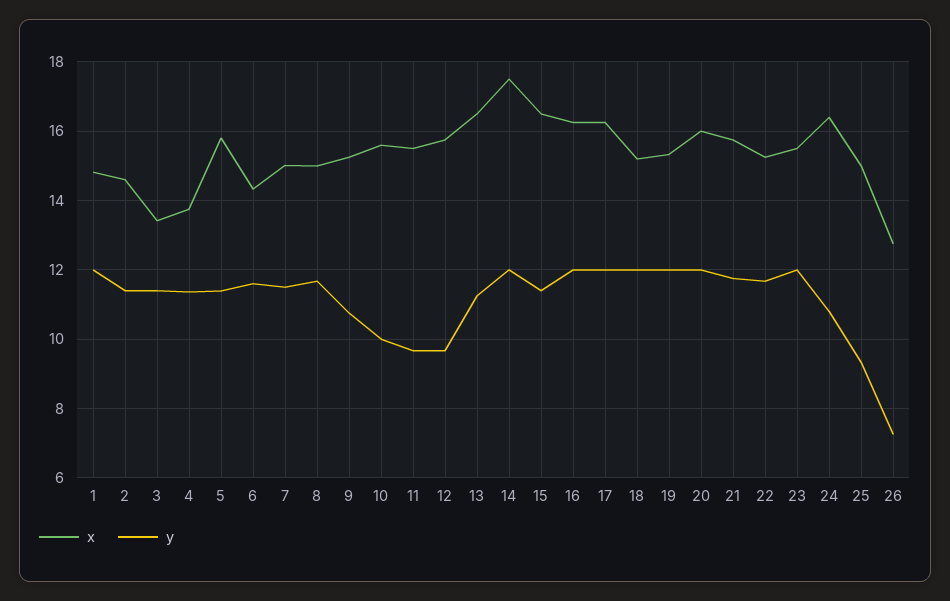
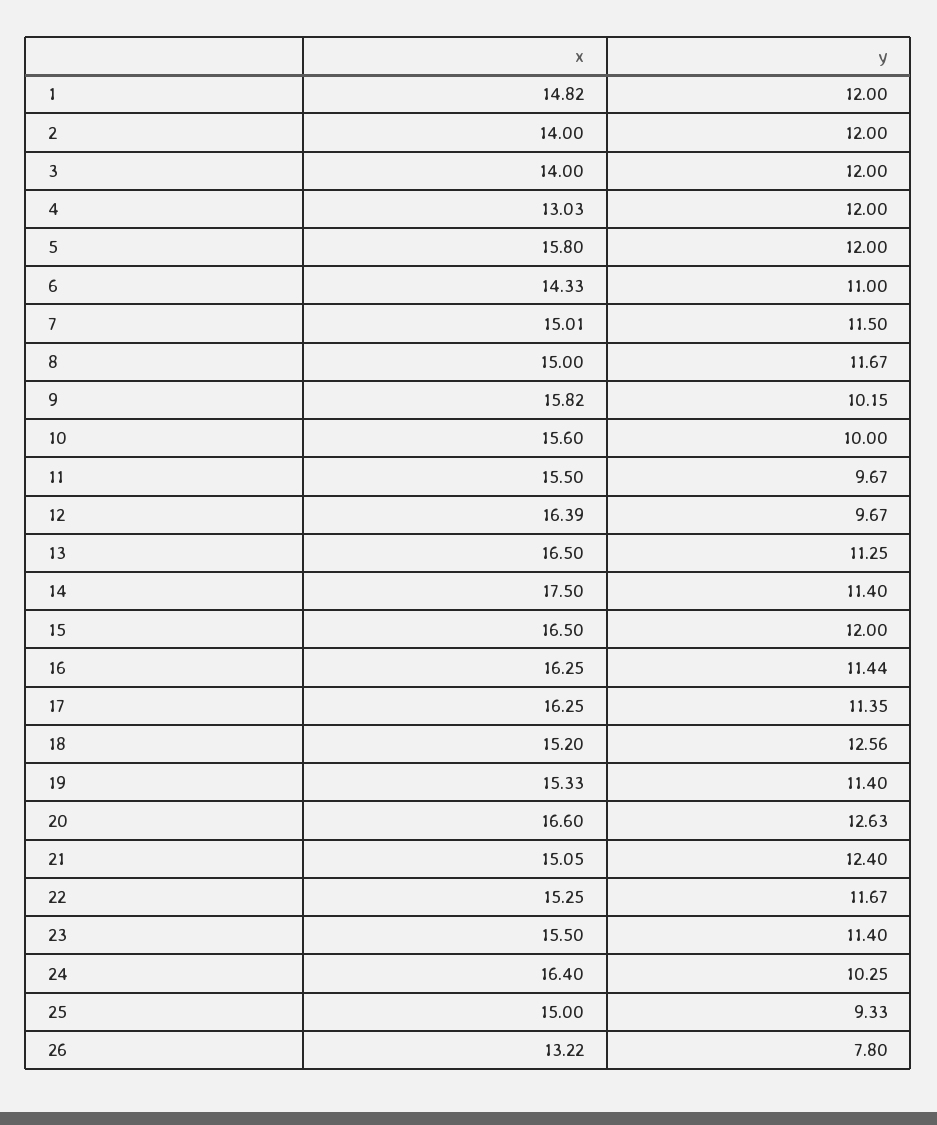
  {
    "x": {
      "1": 14.82,
-     "2": 14.6,
+     "2": 14,
-     "3": 13.4,
+     "3": 14,
-     "4": 13.8,
+     "4": 13.03,
      "5": 15.8,
      "6": 14.33,
      "7": 15.01,
      "8": 15,
-     "9": 15.2,
+     "9": 15.82,
      "10": 15.6,
      "11": 15.5,
-     "12": 15.8,
+     "12": 16.39,
      "13": 16.5,
      "14": 17.5,
      "15": 16.5,
      "16": 16.25,
      "17": 16.25,
      "18": 15.2,
      "19": 15.33,
-     "20": 16,
+     "20": 16.6,
-     "21": 15.8,
+     "21": 15.05,
      "22": 15.25,
      "23": 15.5,
      "24": 16.4,
      "25": 15,
-     "26": 12.8
+     "26": 13.22
    },
    "y": {
      "1": 12,
-     "2": 11.4,
+     "2": 12,
-     "3": 11.4,
+     "3": 12,
-     "4": 11.4,
+     "4": 12,
-     "5": 11.4,
+     "5": 12,
-     "6": 11.6,
+     "6": 11,
      "7": 11.5,
      "8": 11.67,
-     "9": 10.8,
+     "9": 10.15,
      "10": 10,
      "11": 9.67,
      "12": 9.67,
      "13": 11.25,
-     "14": 12,
+     "14": 11.4,
-     "15": 11.4,
+     "15": 12,
-     "16": 12,
+     "16": 11.44,
-     "17": 12,
+     "17": 11.35,
-     "18": 12,
+     "18": 12.56,
-     "19": 12,
+     "19": 11.4,
-     "20": 12,
+     "20": 12.63,
-     "21": 11.8,
+     "21": 12.4,
      "22": 11.67,
-     "23": 12,
+     "23": 11.4,
-     "24": 10.8,
+     "24": 10.25,
      "25": 9.33,
-     "26": 7.2
+     "26": 7.8
    }
  }

